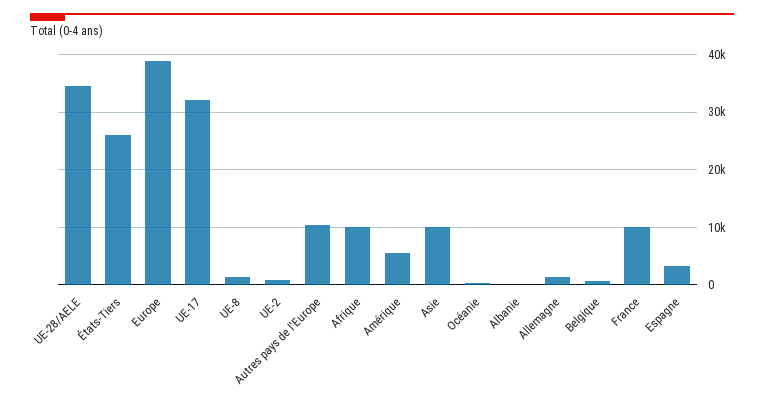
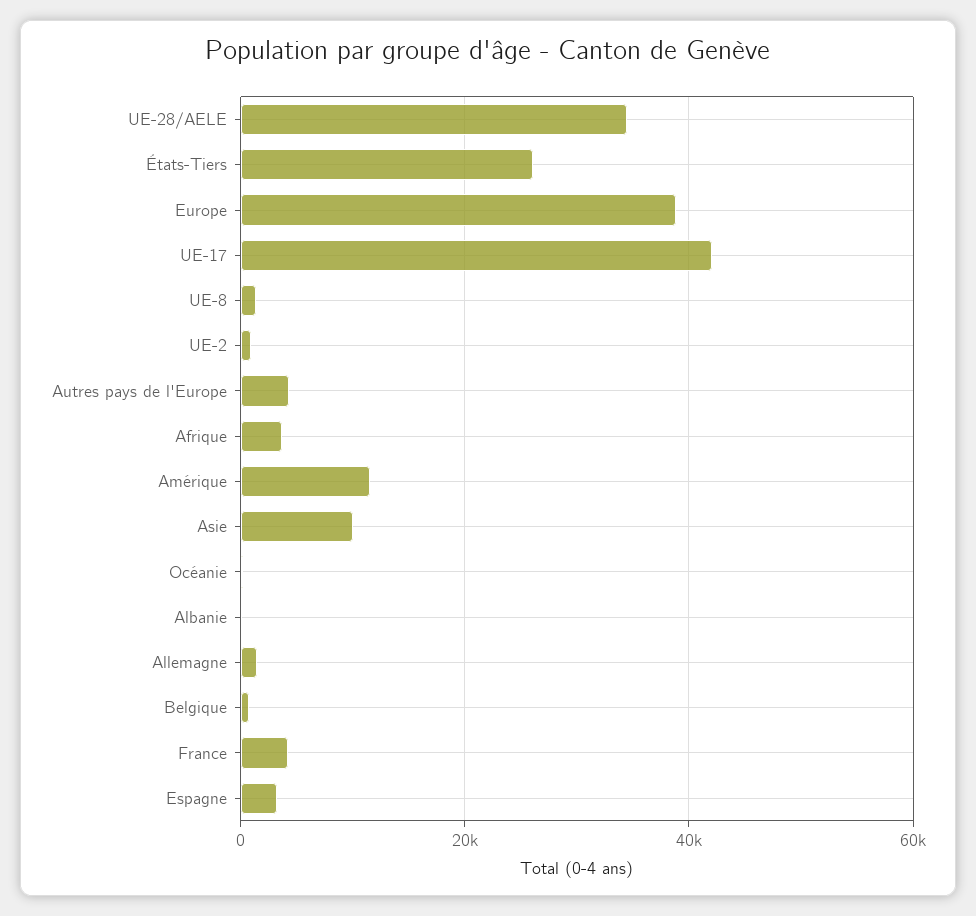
  {
    "UE-28/AELE": 34000,
    "États-Tiers": 26000,
    "Europe": 38000,
-   "UE-17": 32000,
+   "UE-17": 42000,
    "UE-8": 2000,
    "UE-2": 0,
-   "Autres pays de l'Europe": 10000,
+   "Autres pays de l'Europe": 4000,
-   "Afrique": 10000,
+   "Afrique": 4000,
-   "Amérique": 6000,
+   "Amérique": 12000,
    "Asie": 10000,
    "Océanie": 0,
    "Albanie": 0,
    "Allemagne": 2000,
    "Belgique": 0,
-   "France": 10000,
+   "France": 4000,
    "Espagne": 4000
  }

